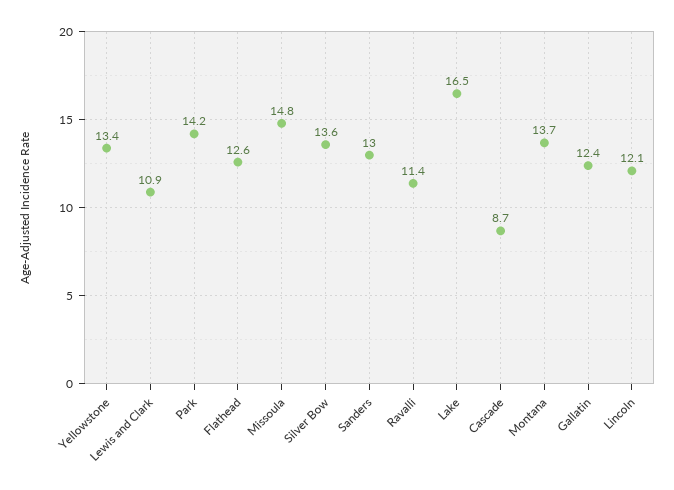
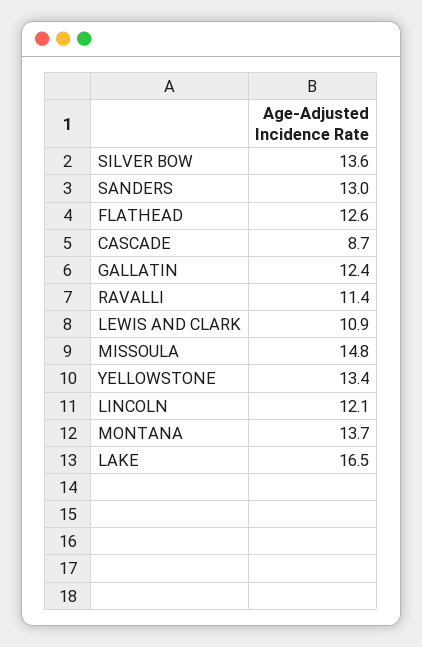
  {
    "Yellowstone": 13.4,
    "Lewis and Clark": 10.9,
-   "Park": 14.2,
    "Flathead": 12.6,
    "Missoula": 14.8,
    "Silver Bow": 13.6,
    "Sanders": 13,
    "Ravalli": 11.4,
    "Lake": 16.5,
    "Cascade": 8.7,
    "Montana": 13.7,
    "Gallatin": 12.4,
    "Lincoln": 12.1
  }

